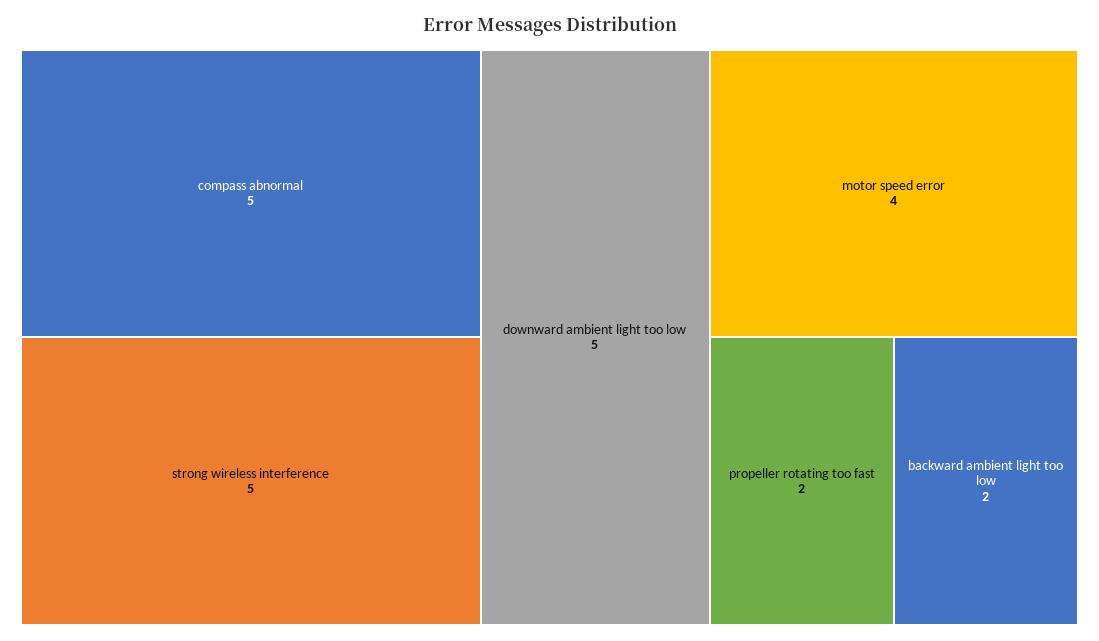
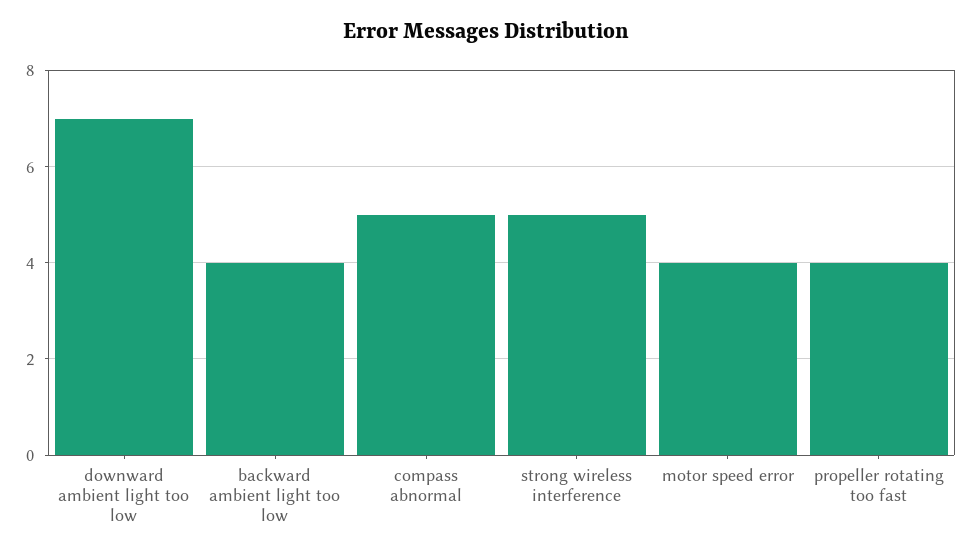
  {
    "compass abnormal": 5,
    "strong wireless interference": 5,
-   "downward ambient light too low": 5,
+   "downward ambient light too low": 7,
    "motor speed error": 4,
-   "propeller rotating too fast": 2,
+   "propeller rotating too fast": 4,
-   "backward ambient light too low": 2
+   "backward ambient light too low": 4
  }

